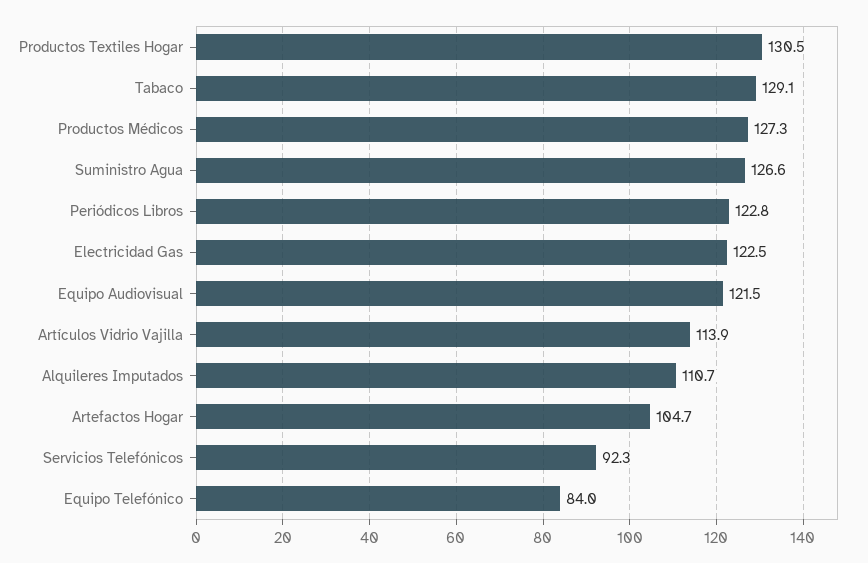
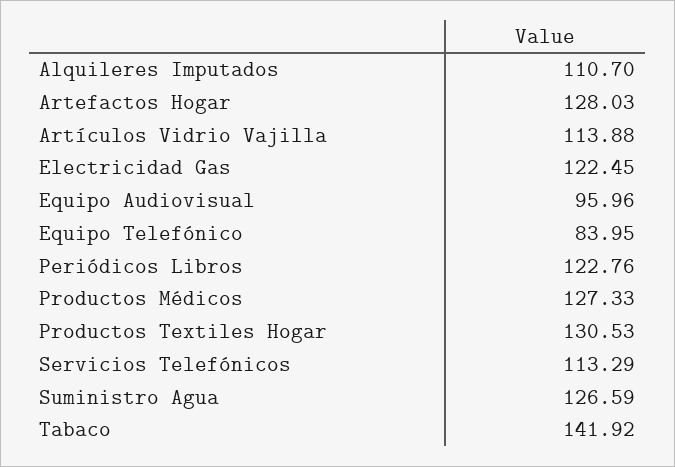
  {
    "Productos Textiles Hogar": 130.53,
-   "Tabaco": 129.1,
+   "Tabaco": 141.92,
    "Productos Médicos": 127.33,
    "Suministro Agua": 126.59,
    "Periódicos Libros": 122.76,
    "Electricidad Gas": 122.45,
-   "Equipo Audiovisual": 121.5,
+   "Equipo Audiovisual": 95.96,
    "Artículos Vidrio Vajilla": 113.88,
    "Alquileres Imputados": 110.7,
-   "Artefactos Hogar": 104.7,
+   "Artefactos Hogar": 128.03,
-   "Servicios Telefónicos": 92.3,
+   "Servicios Telefónicos": 113.29,
    "Equipo Telefónico": 83.95
  }

